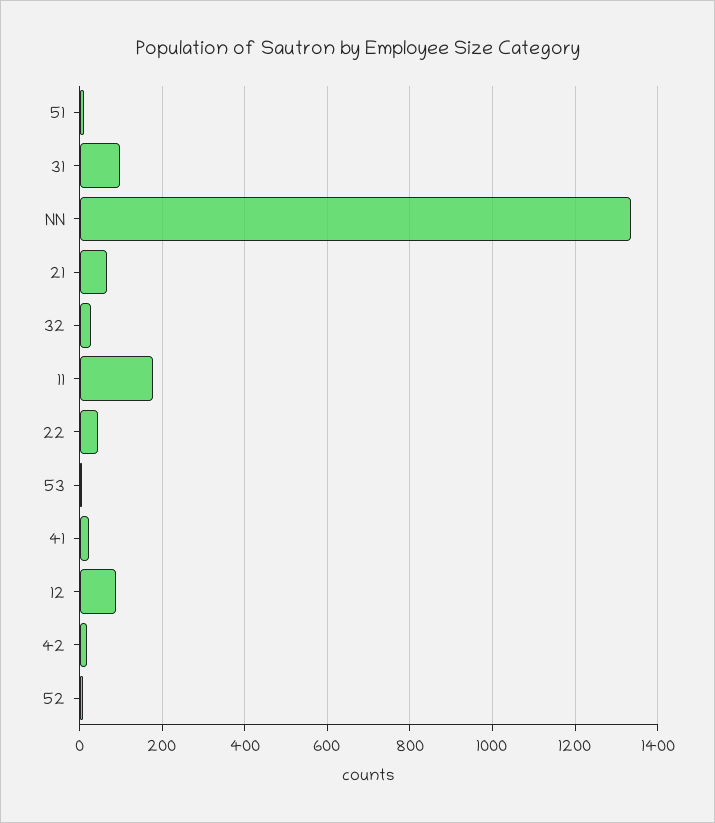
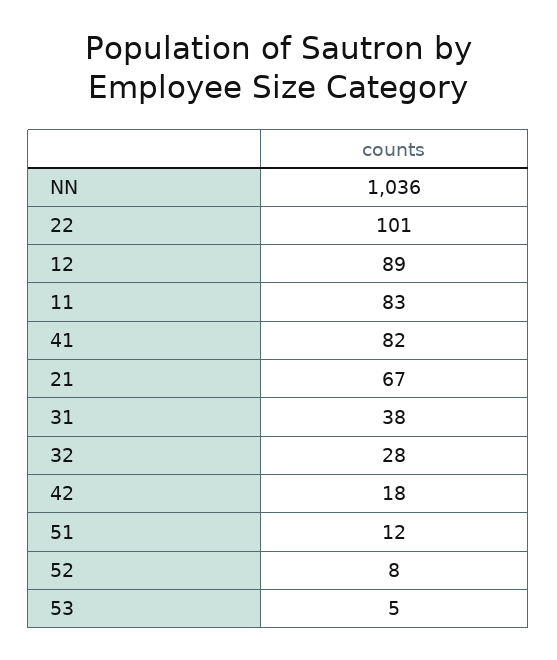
  {
    "51": 12,
-   "31": 100,
+   "31": 38,
-   "NN": 1340,
+   "NN": 1036,
    "21": 67,
    "32": 28,
-   "11": 180,
+   "11": 83,
-   "22": 40,
+   "22": 101,
    "53": 5,
-   "41": 20,
+   "41": 82,
    "12": 89,
    "42": 18,
    "52": 8
  }

